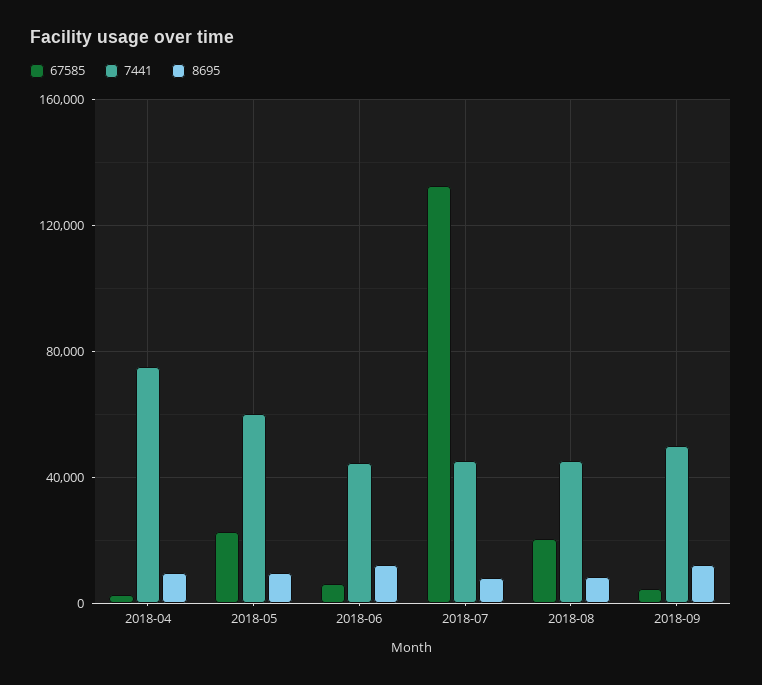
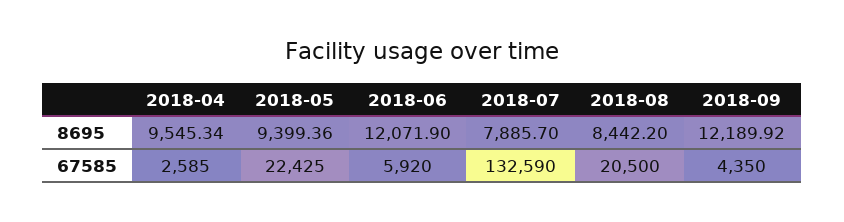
  {
    "67585": {
      "2018-04": 2585,
      "2018-05": 22425,
      "2018-06": 5920,
      "2018-07": 132590,
      "2018-08": 20500,
      "2018-09": 4350
    },
-   "7441": {
-     "2018-04": 75000,
-     "2018-05": 60000,
-     "2018-06": 45000,
-     "2018-07": 45000,
-     "2018-08": 45000,
-     "2018-09": 50000
-   },
    "8695": {
      "2018-04": 9545.34,
      "2018-05": 9399.36,
      "2018-06": 12071.9,
      "2018-07": 7885.7,
      "2018-08": 8442.2,
      "2018-09": 12189.92
    }
  }

